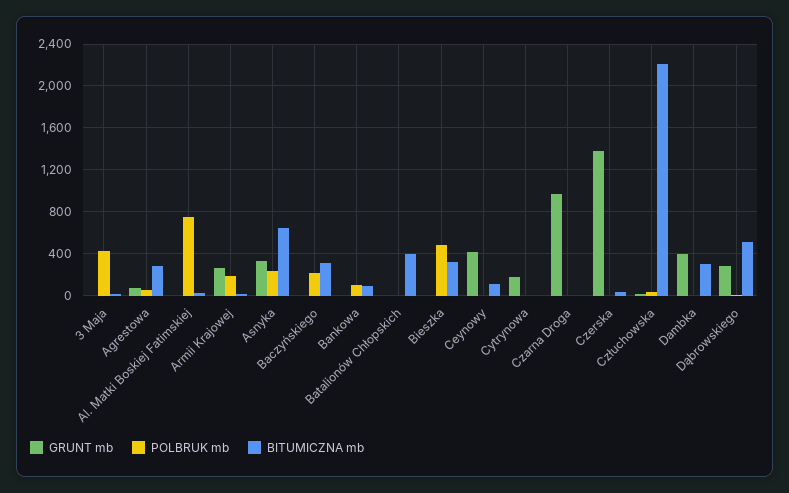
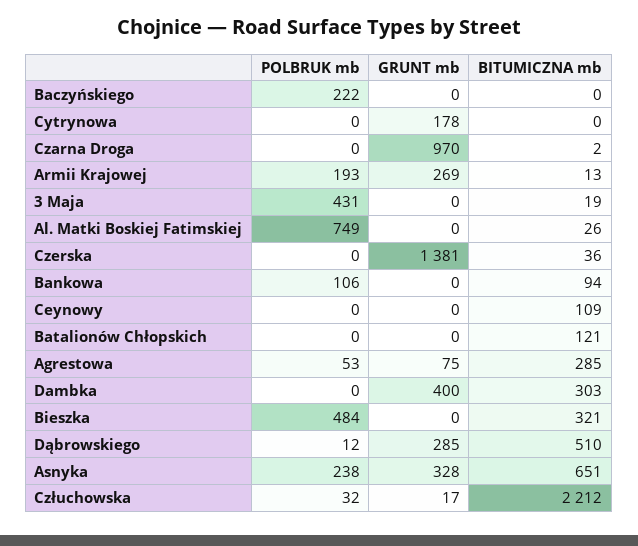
  {
    "GRUNT mb": {
      "3 Maja": 0,
      "Agrestowa": 75,
      "Al. Matki Boskiej Fatimskiej": 0,
      "Armii Krajowej": 269,
      "Asnyka": 328,
      "Baczyńskiego": 0,
      "Bankowa": 0,
      "Batalionów Chłopskich": 0,
      "Bieszka": 0,
-     "Ceynowy": 400,
+     "Ceynowy": 0,
      "Cytrynowa": 178,
      "Czarna Droga": 970,
      "Czerska": 1381,
      "Człuchowska": 17,
      "Dambka": 400,
      "Dąbrowskiego": 285
    },
    "POLBRUK mb": {
      "3 Maja": 431,
      "Agrestowa": 53,
      "Al. Matki Boskiej Fatimskiej": 749,
      "Armii Krajowej": 193,
      "Asnyka": 238,
      "Baczyńskiego": 222,
      "Bankowa": 106,
      "Batalionów Chłopskich": 0,
      "Bieszka": 484,
      "Ceynowy": 0,
      "Cytrynowa": 0,
      "Czarna Droga": 0,
      "Czerska": 0,
      "Człuchowska": 32,
      "Dambka": 0,
      "Dąbrowskiego": 12
    },
    "BITUMICZNA mb": {
      "3 Maja": 19,
      "Agrestowa": 285,
      "Al. Matki Boskiej Fatimskiej": 26,
      "Armii Krajowej": 13,
      "Asnyka": 651,
-     "Baczyńskiego": 300,
+     "Baczyńskiego": 0,
      "Bankowa": 94,
-     "Batalionów Chłopskich": 400,
+     "Batalionów Chłopskich": 121,
      "Bieszka": 321,
      "Ceynowy": 109,
      "Cytrynowa": 0,
      "Czarna Droga": 2,
      "Czerska": 36,
      "Człuchowska": 2212,
      "Dambka": 303,
      "Dąbrowskiego": 510
    }
  }

